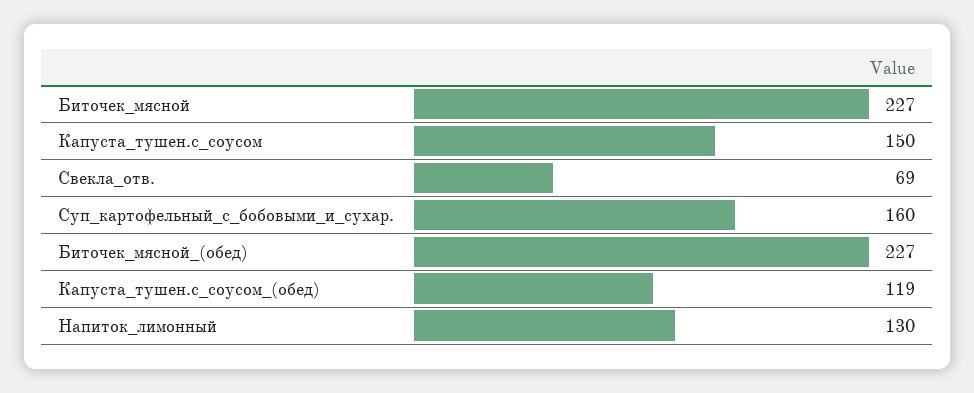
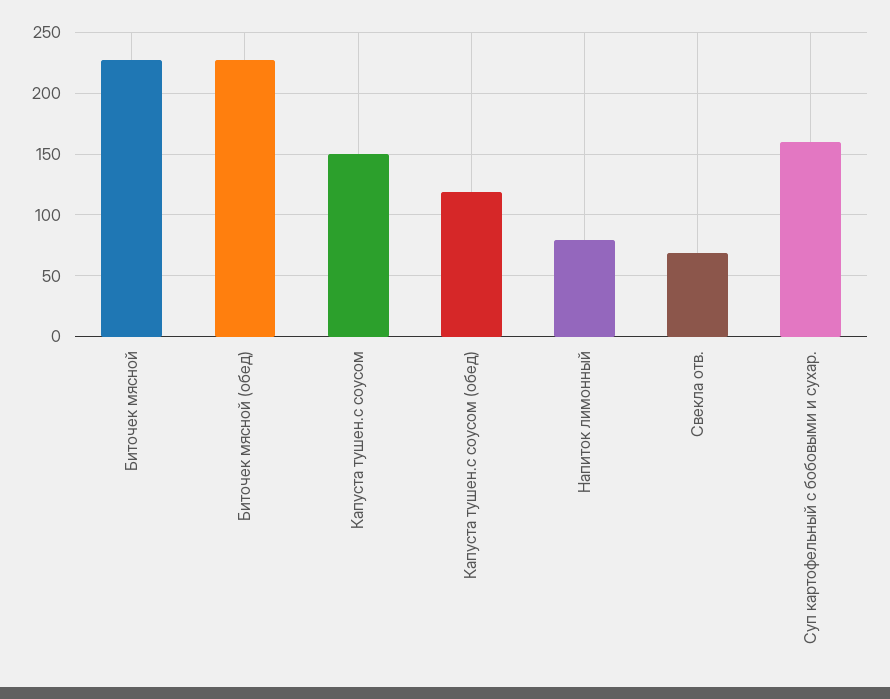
  {
    "Биточек_мясной": 227,
    "Капуста_тушен.с_соусом": 150,
    "Свекла_отв.": 69,
    "Суп_картофельный_с_бобовыми_и_сухар.": 160,
    "Биточек_мясной_(обед)": 227,
    "Капуста_тушен.с_соусом_(обед)": 119,
-   "Напиток_лимонный": 130
+   "Напиток_лимонный": 80
  }

